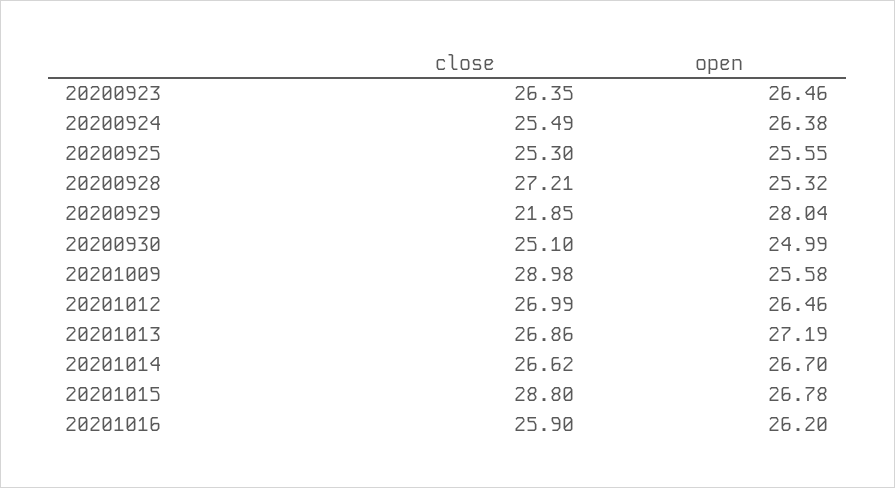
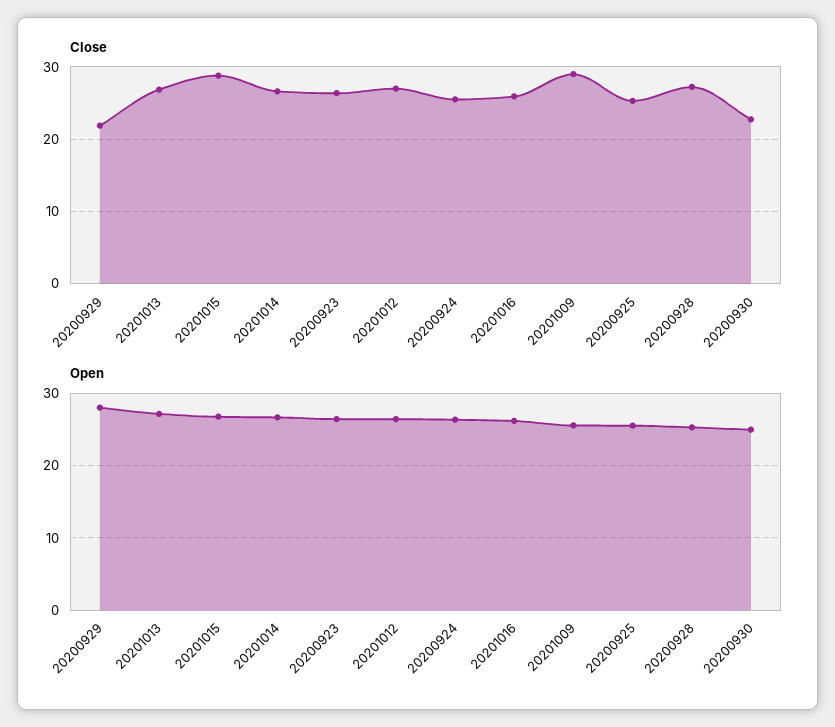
  {
    "close": {
      "20200923": 26.35,
      "20200924": 25.49,
      "20200925": 25.3,
      "20200928": 27.21,
      "20200929": 21.85,
-     "20200930": 25.1,
+     "20200930": 23,
      "20201009": 28.98,
      "20201012": 26.99,
      "20201013": 26.86,
      "20201014": 26.62,
      "20201015": 28.8,
      "20201016": 25.9
    },
    "open": {
      "20200923": 26.46,
      "20200924": 26.38,
      "20200925": 25.55,
      "20200928": 25.32,
      "20200929": 28.04,
      "20200930": 24.99,
      "20201009": 25.58,
      "20201012": 26.46,
      "20201013": 27.19,
      "20201014": 26.7,
      "20201015": 26.78,
      "20201016": 26.2
    }
  }

